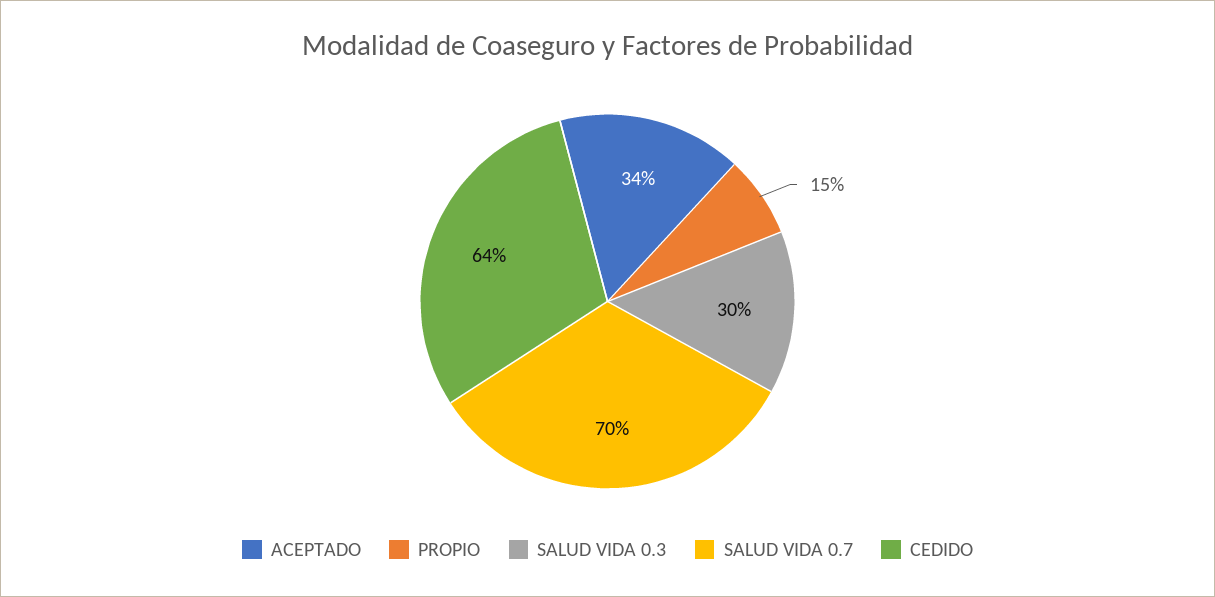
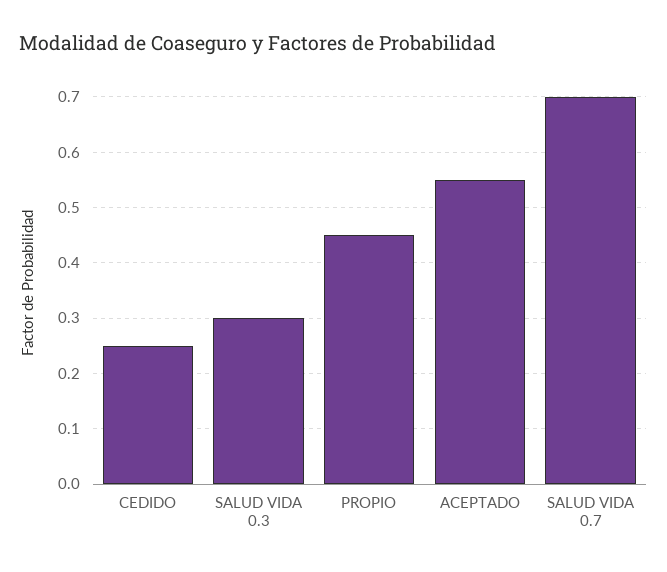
  {
-   "ACEPTADO": 0.34,
+   "ACEPTADO": 0.55,
-   "PROPIO": 0.15,
+   "PROPIO": 0.45,
    "SALUD VIDA 0.3": 0.3,
    "SALUD VIDA 0.7": 0.7,
-   "CEDIDO": 0.64
+   "CEDIDO": 0.25
  }

